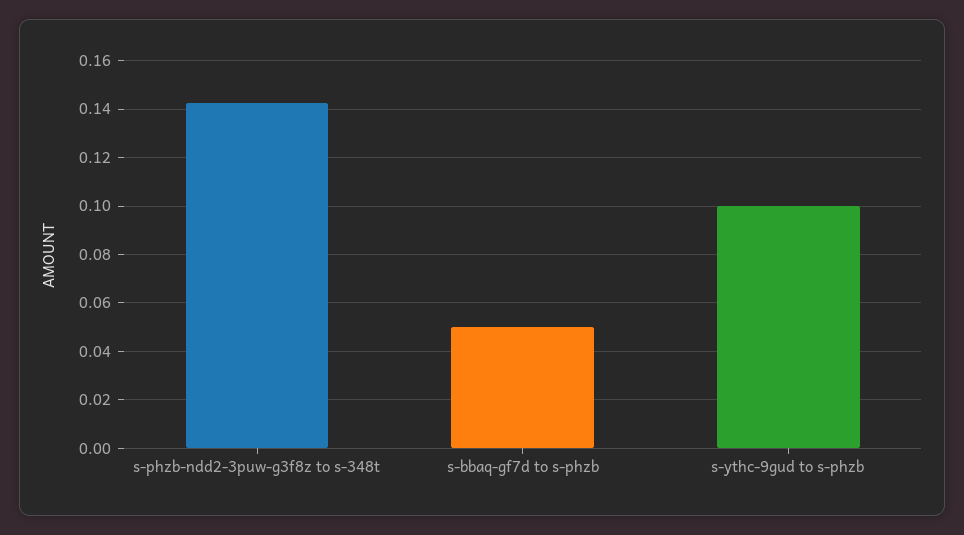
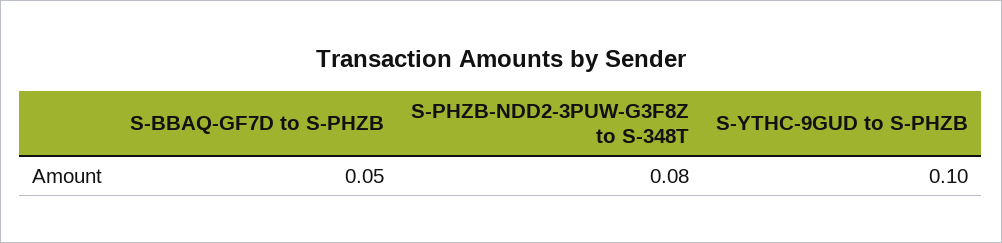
  {
-   "s-phzb-ndd2-3puw-g3f8z to s-348t": 0.1425,
+   "s-phzb-ndd2-3puw-g3f8z to s-348t": 0.08,
    "s-bbaq-gf7d to s-phzb": 0.05,
    "s-ythc-9gud to s-phzb": 0.1
  }

